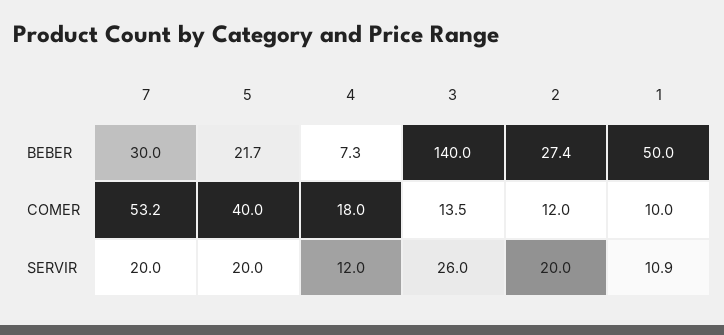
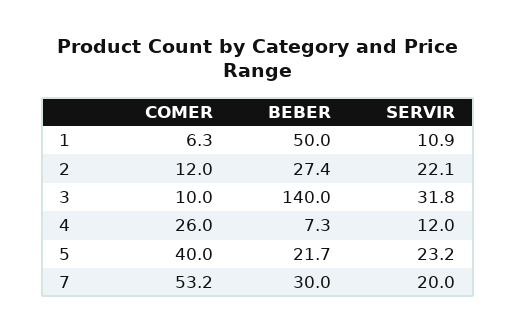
  {
    "7": {
      "BEBER": 30,
      "COMER": 53.2,
      "SERVIR": 20
    },
    "5": {
      "BEBER": 21.7,
      "COMER": 40,
-     "SERVIR": 20
+     "SERVIR": 23.2
    },
    "4": {
      "BEBER": 7.3,
-     "COMER": 18,
+     "COMER": 26,
      "SERVIR": 12
    },
    "3": {
      "BEBER": 140,
-     "COMER": 13.5,
+     "COMER": 10,
-     "SERVIR": 26
+     "SERVIR": 31.8
    },
    "2": {
      "BEBER": 27.4,
      "COMER": 12,
-     "SERVIR": 20
+     "SERVIR": 22.1
    },
    "1": {
      "BEBER": 50,
-     "COMER": 10,
+     "COMER": 6.3,
      "SERVIR": 10.9
    }
  }

